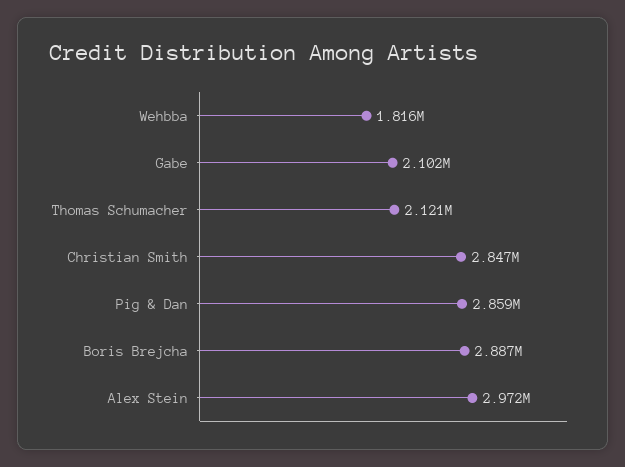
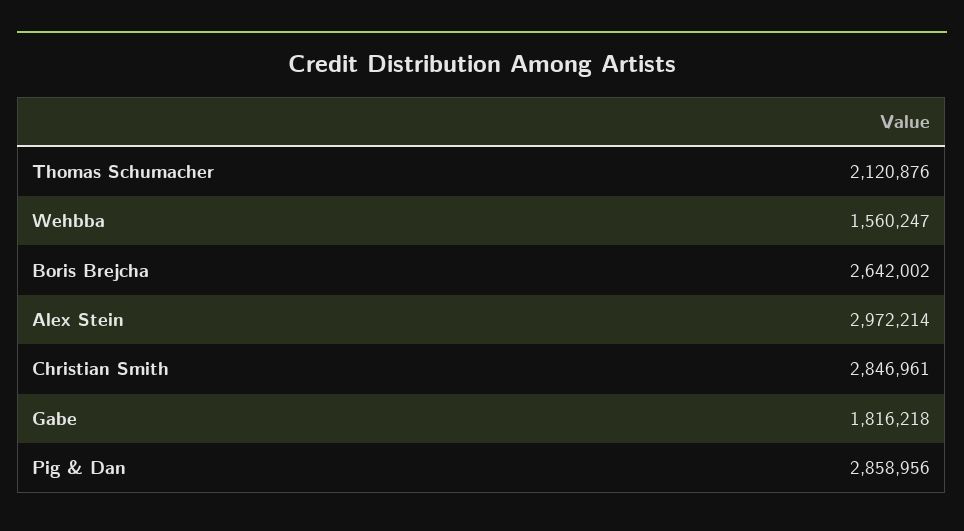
  {
-   "Wehbba": 1816000,
+   "Wehbba": 1560247,
-   "Gabe": 2102000,
+   "Gabe": 1816218,
    "Thomas Schumacher": 2120876,
    "Christian Smith": 2846961,
    "Pig & Dan": 2858956,
-   "Boris Brejcha": 2887000,
+   "Boris Brejcha": 2642002,
    "Alex Stein": 2972214
  }

